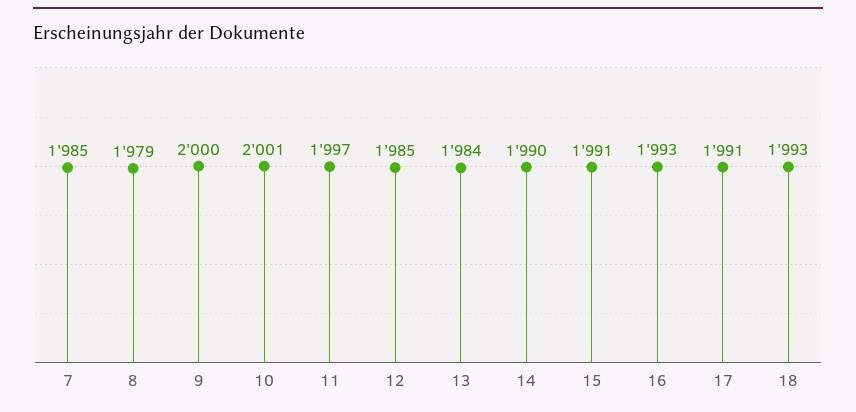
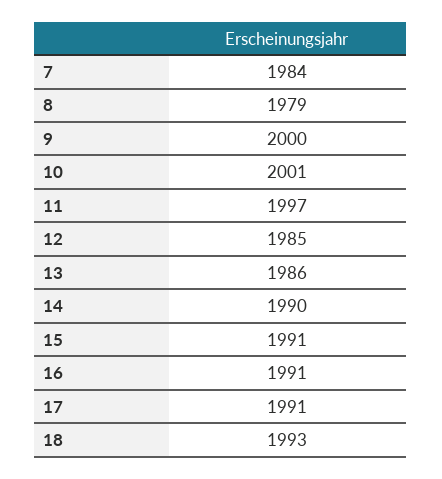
  {
-   "7": 1985,
+   "7": 1984,
    "8": 1979,
    "9": 2000,
    "10": 2001,
    "11": 1997,
    "12": 1985,
-   "13": 1984,
+   "13": 1986,
    "14": 1990,
    "15": 1991,
-   "16": 1993,
+   "16": 1991,
    "17": 1991,
    "18": 1993
  }

